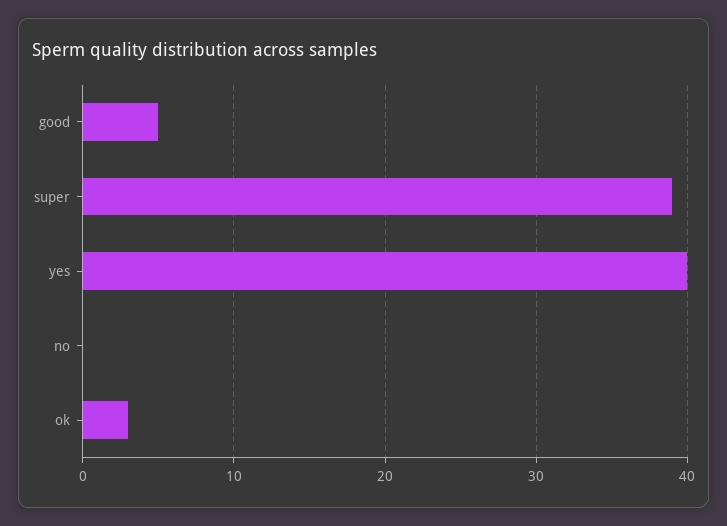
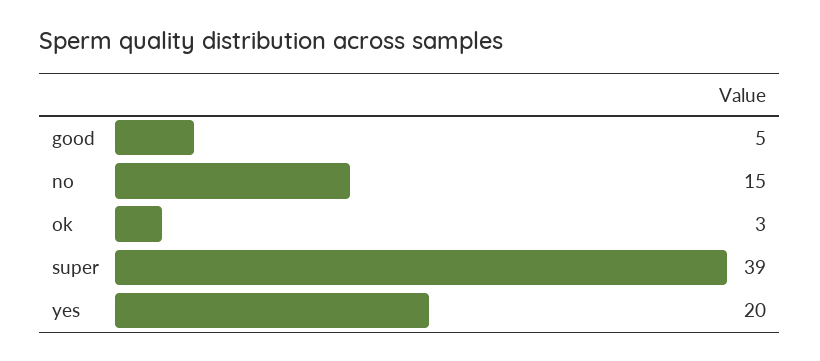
  {
    "good": 5,
    "super": 39,
-   "yes": 40,
+   "yes": 20,
-   "no": 0,
+   "no": 15,
    "ok": 3
  }

